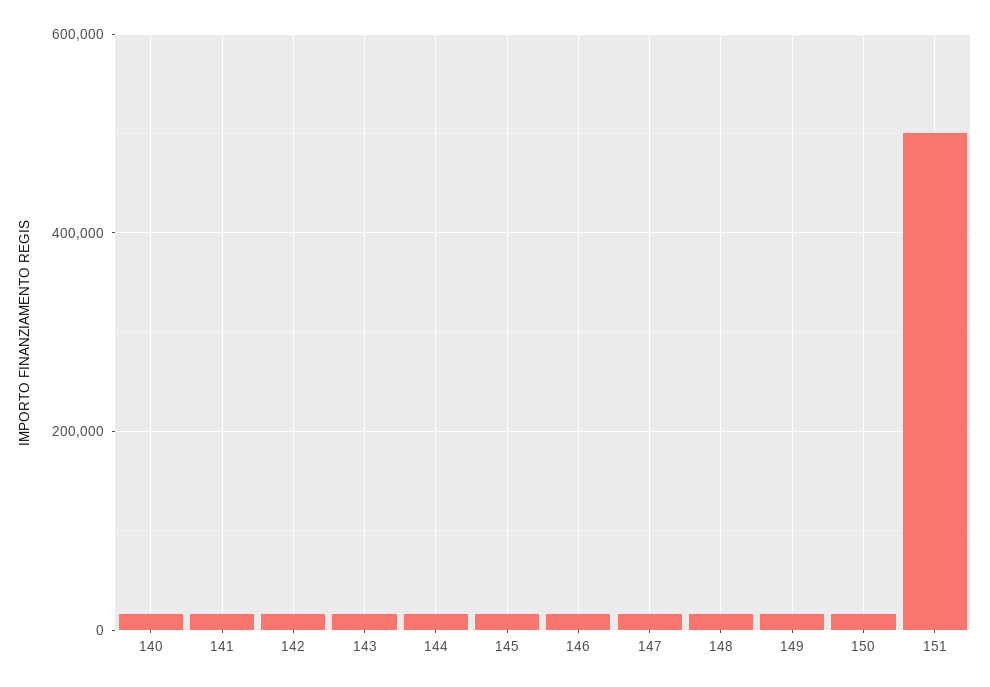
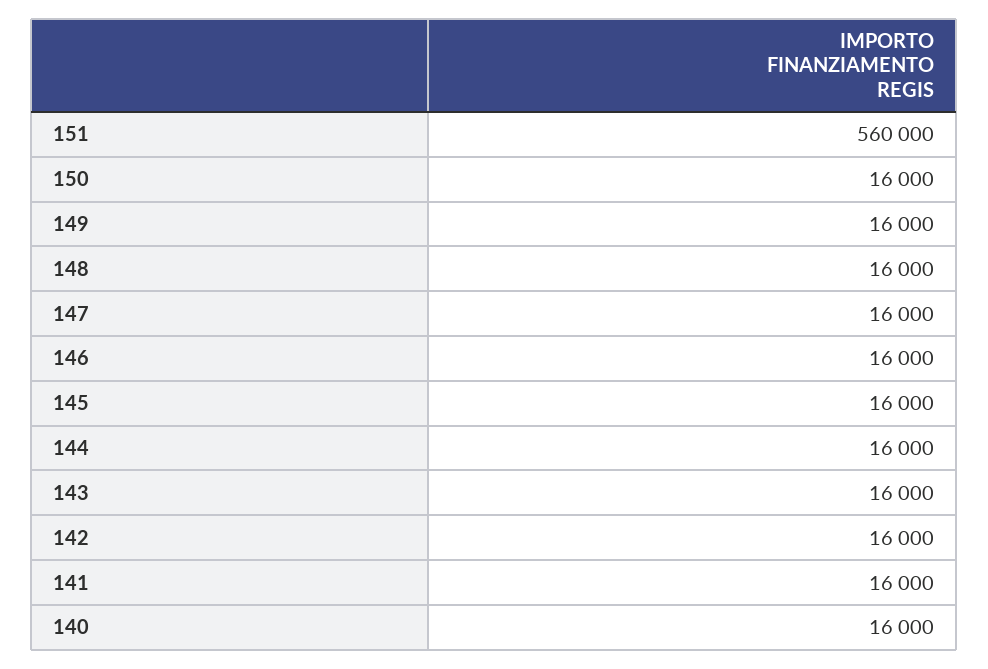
  {
    "140": 16000,
    "141": 16000,
    "142": 16000,
    "143": 16000,
    "144": 16000,
    "145": 16000,
    "146": 16000,
    "147": 16000,
    "148": 16000,
    "149": 16000,
    "150": 16000,
-   "151": 500000
+   "151": 560000
  }

